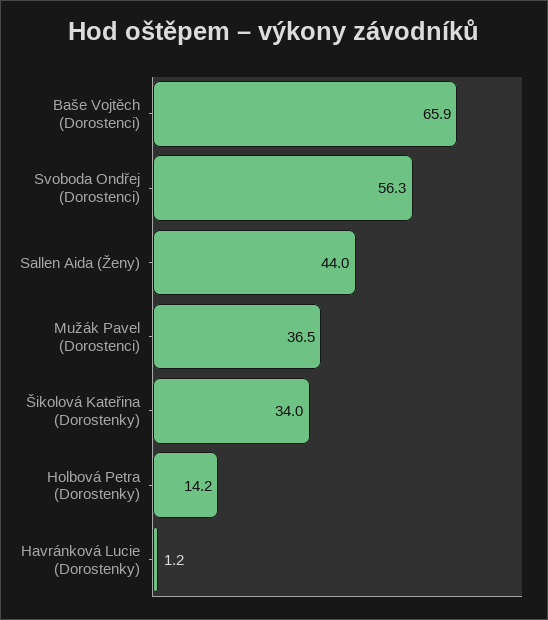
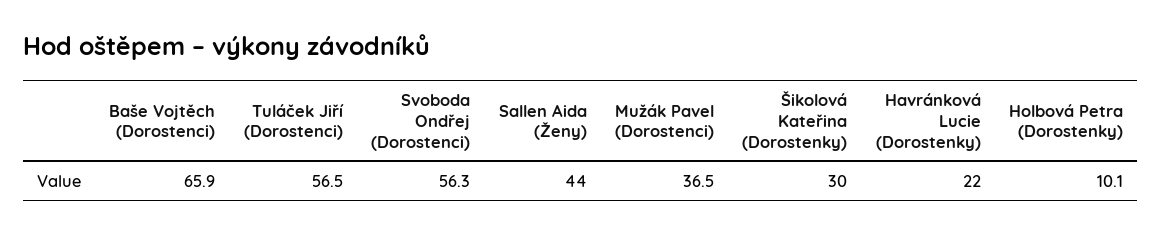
  {
    "Baše Vojtěch (Dorostenci)": 65.9,
    "Svoboda Ondřej (Dorostenci)": 56.3,
    "Sallen Aida (Ženy)": 44,
    "Mužák Pavel (Dorostenci)": 36.5,
-   "Šikolová Kateřina (Dorostenky)": 34,
+   "Šikolová Kateřina (Dorostenky)": 30,
-   "Holbová Petra (Dorostenky)": 14.2,
+   "Holbová Petra (Dorostenky)": 10.1,
-   "Havránková Lucie (Dorostenky)": 1.2
+   "Havránková Lucie (Dorostenky)": 22,
+   "Tuláček Jiří (Dorostenci)": 56.5
  }

